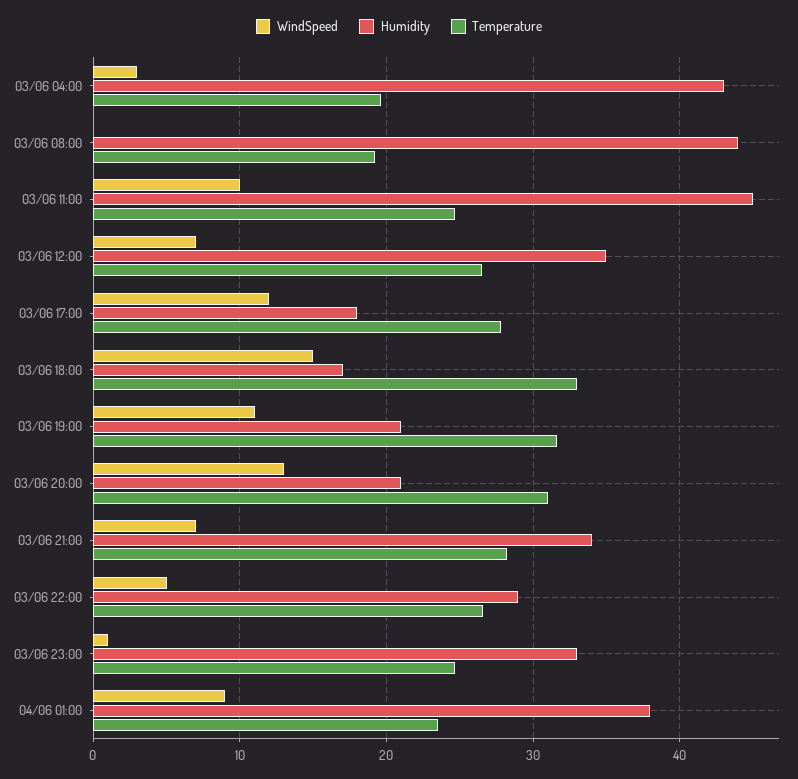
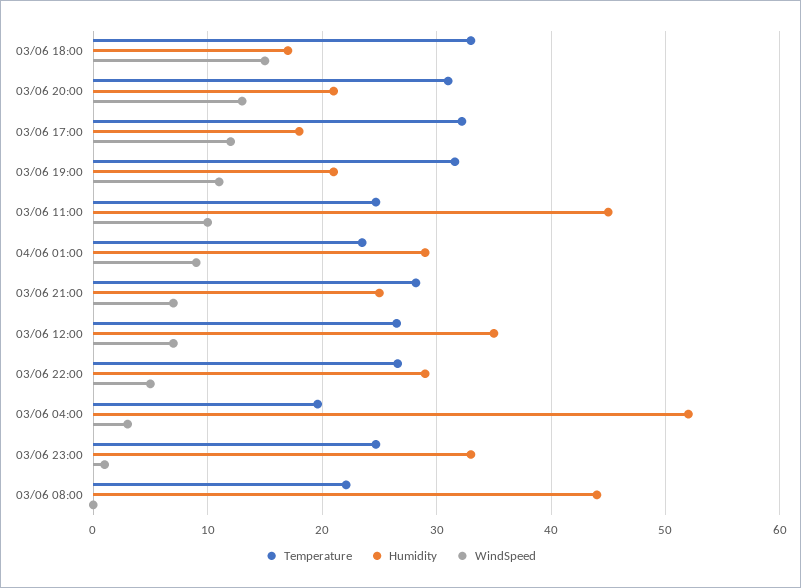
  {
    "WindSpeed": {
      "03/06 04:00": 3,
      "03/06 08:00": 0,
      "03/06 11:00": 10,
      "03/06 12:00": 7,
      "03/06 17:00": 12,
      "03/06 18:00": 15,
      "03/06 19:00": 11,
      "03/06 20:00": 13,
      "03/06 21:00": 7,
      "03/06 22:00": 5,
      "03/06 23:00": 1,
      "04/06 01:00": 9
    },
    "Humidity": {
-     "03/06 04:00": 43,
+     "03/06 04:00": 52,
      "03/06 08:00": 44,
      "03/06 11:00": 45,
      "03/06 12:00": 35,
      "03/06 17:00": 18,
      "03/06 18:00": 17,
      "03/06 19:00": 21,
      "03/06 20:00": 21,
-     "03/06 21:00": 34,
+     "03/06 21:00": 25,
      "03/06 22:00": 29,
      "03/06 23:00": 33,
-     "04/06 01:00": 38
+     "04/06 01:00": 29
    },
    "Temperature": {
      "03/06 04:00": 20,
-     "03/06 08:00": 19,
+     "03/06 08:00": 22,
      "03/06 11:00": 25,
      "03/06 12:00": 27,
-     "03/06 17:00": 28,
+     "03/06 17:00": 32,
      "03/06 18:00": 33,
      "03/06 19:00": 32,
      "03/06 20:00": 31,
      "03/06 21:00": 28,
      "03/06 22:00": 27,
      "03/06 23:00": 25,
      "04/06 01:00": 24
    }
  }

